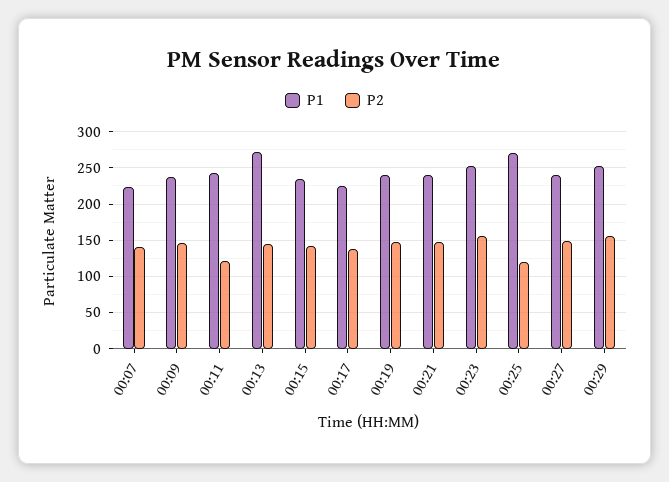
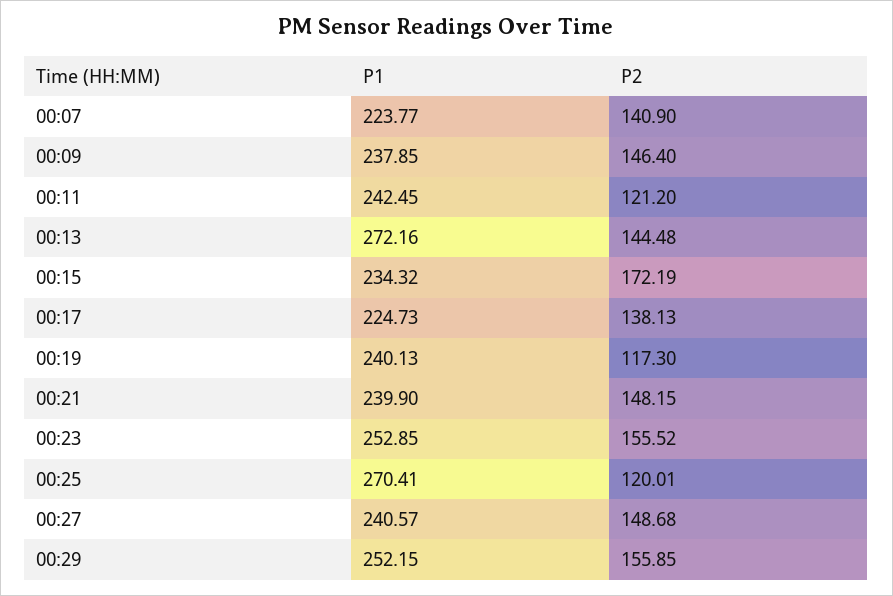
  {
    "P1": {
      "00:07": 223.77,
      "00:09": 237.85,
      "00:11": 242.45,
      "00:13": 272.16,
      "00:15": 234.32,
      "00:17": 224.73,
      "00:19": 240.13,
      "00:21": 239.9,
      "00:23": 252.85,
      "00:25": 270.41,
      "00:27": 240.57,
      "00:29": 252.15
    },
    "P2": {
      "00:07": 140.9,
      "00:09": 146.4,
      "00:11": 121.2,
      "00:13": 144.48,
-     "00:15": 140,
+     "00:15": 172.19,
      "00:17": 138.13,
-     "00:19": 150,
+     "00:19": 117.3,
      "00:21": 148.15,
      "00:23": 155.52,
      "00:25": 120.01,
      "00:27": 148.68,
      "00:29": 155.85
    }
  }

